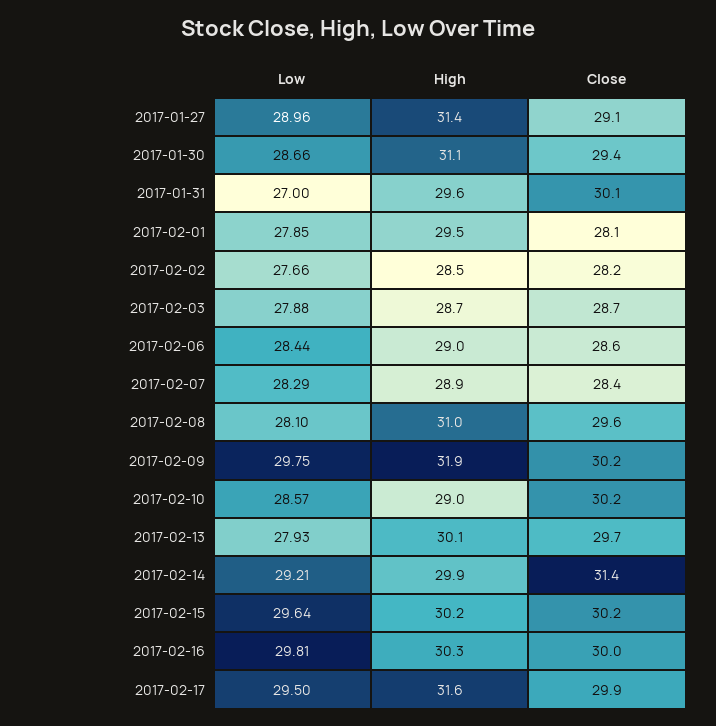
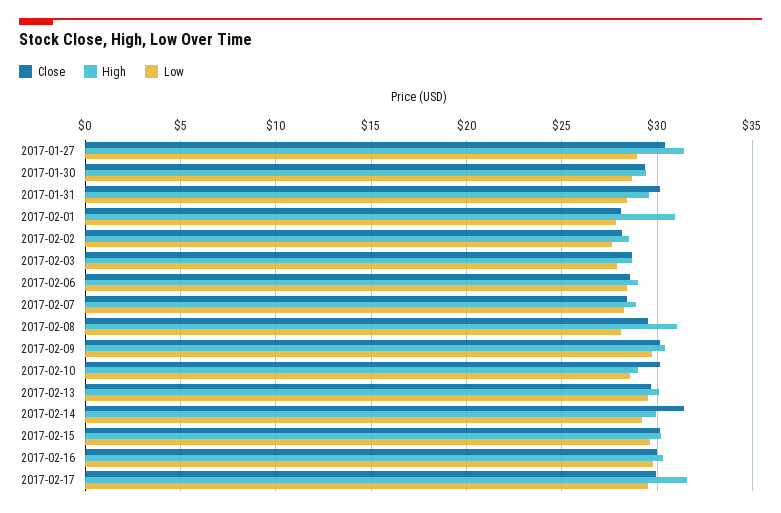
  {
    "Low": {
      "2017-01-27": 28.96,
      "2017-01-30": 28.66,
-     "2017-01-31": 27,
+     "2017-01-31": 28.5,
      "2017-02-01": 27.85,
      "2017-02-02": 27.66,
      "2017-02-03": 27.88,
      "2017-02-06": 28.44,
      "2017-02-07": 28.29,
      "2017-02-08": 28.1,
      "2017-02-09": 29.75,
      "2017-02-10": 28.57,
-     "2017-02-13": 27.93,
+     "2017-02-13": 29.5,
      "2017-02-14": 29.21,
      "2017-02-15": 29.64,
      "2017-02-16": 29.81,
      "2017-02-17": 29.5
    },
    "High": {
      "2017-01-27": 31.4,
-     "2017-01-30": 31.1,
+     "2017-01-30": 29.5,
      "2017-01-31": 29.6,
-     "2017-02-01": 29.5,
+     "2017-02-01": 31,
      "2017-02-02": 28.5,
      "2017-02-03": 28.7,
      "2017-02-06": 29,
      "2017-02-07": 28.9,
      "2017-02-08": 31,
-     "2017-02-09": 31.9,
+     "2017-02-09": 30.5,
      "2017-02-10": 29,
      "2017-02-13": 30.1,
      "2017-02-14": 29.9,
      "2017-02-15": 30.2,
      "2017-02-16": 30.3,
      "2017-02-17": 31.6
    },
    "Close": {
-     "2017-01-27": 29.1,
+     "2017-01-27": 30.5,
      "2017-01-30": 29.4,
      "2017-01-31": 30.1,
      "2017-02-01": 28.1,
      "2017-02-02": 28.2,
      "2017-02-03": 28.7,
      "2017-02-06": 28.6,
      "2017-02-07": 28.4,
      "2017-02-08": 29.6,
      "2017-02-09": 30.2,
      "2017-02-10": 30.2,
      "2017-02-13": 29.7,
      "2017-02-14": 31.4,
      "2017-02-15": 30.2,
      "2017-02-16": 30,
      "2017-02-17": 29.9
    }
  }

